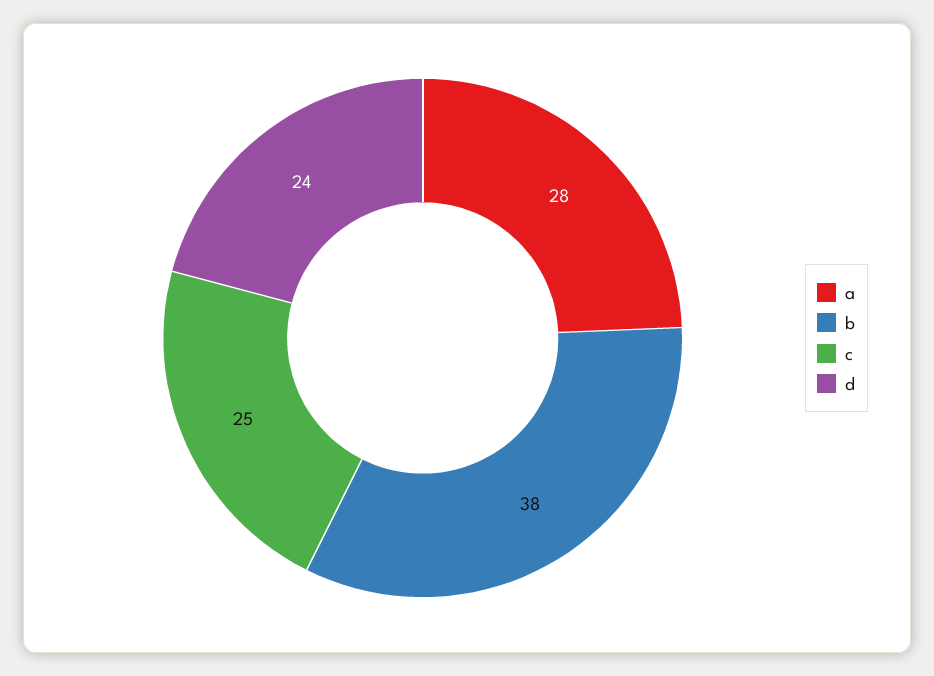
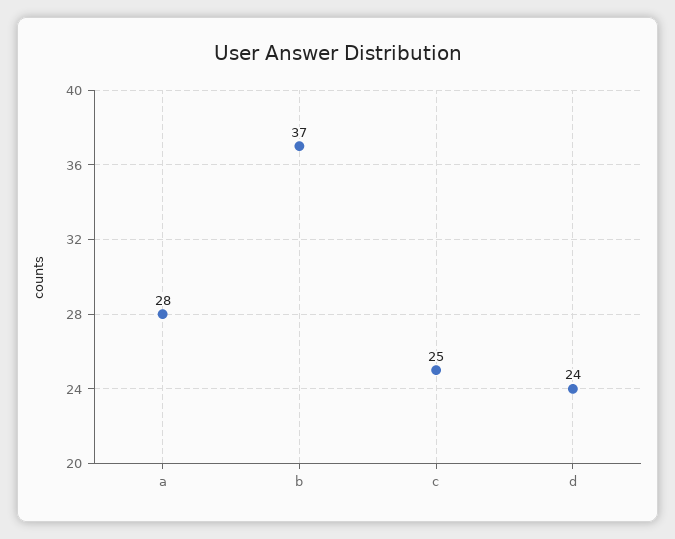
  {
    "a": 28,
-   "b": 38,
+   "b": 37,
    "c": 25,
    "d": 24
  }

